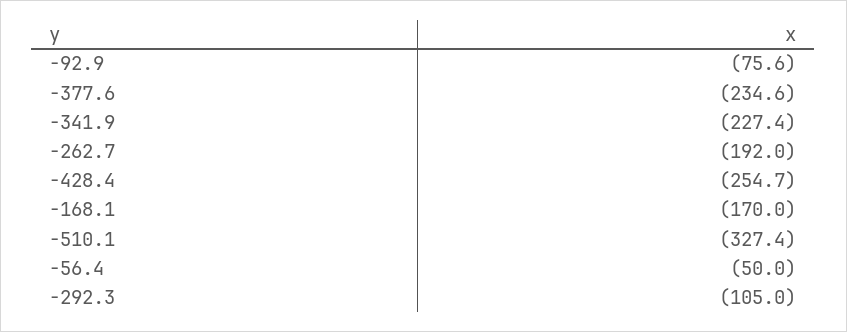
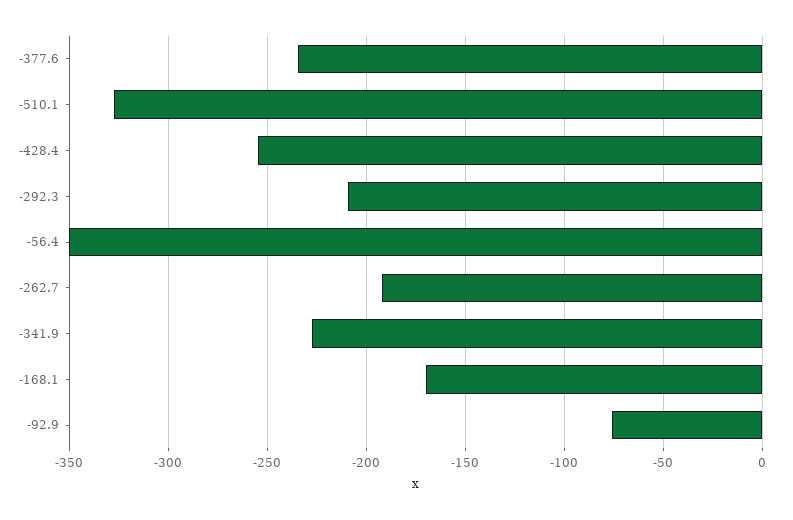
  {
    "-92.9": -75.6,
    "-377.6": -234.6,
    "-341.9": -227.4,
    "-262.7": -192,
    "-428.4": -254.7,
    "-168.1": -170,
    "-510.1": -327.4,
-   "-56.4": -50,
+   "-56.4": -350,
-   "-292.3": -105
+   "-292.3": -210
  }

